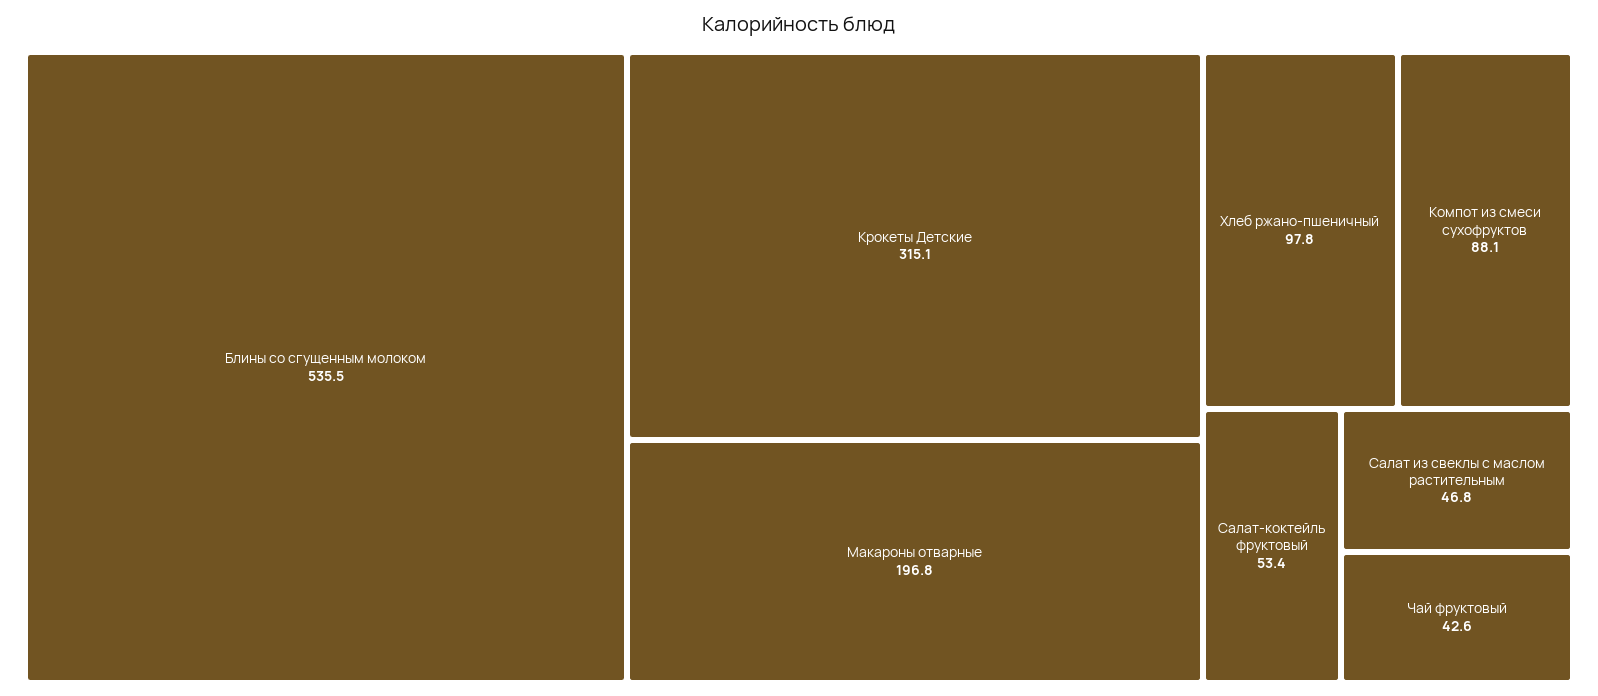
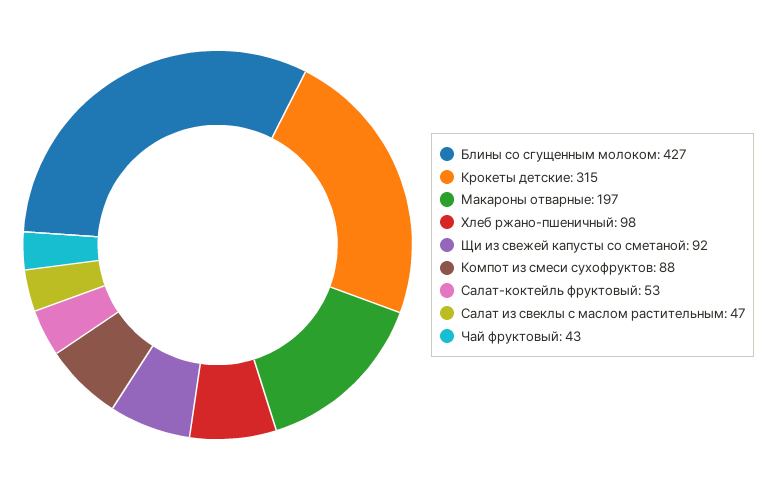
  {
-   "Блины со сгущенным молоком": 535.5,
+   "Блины со сгущенным молоком": 427,
    "Крокеты Детские": 315.1,
    "Макароны отварные": 196.8,
    "Хлеб ржано-пшеничный": 97.8,
    "Компот из смеси сухофруктов": 88.1,
    "Салат-коктейль фруктовый": 53.4,
    "Салат из свеклы с маслом растительным": 46.8,
-   "Чай фруктовый": 42.6
+   "Чай фруктовый": 42.6,
+   "Щи из свежей капусты со сметаной": 92
  }

